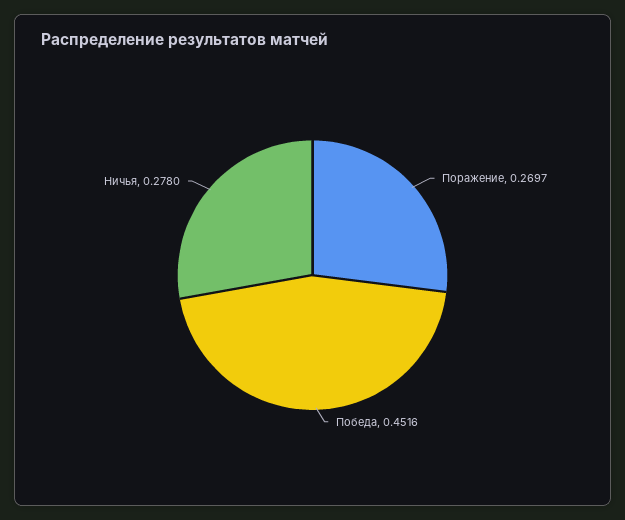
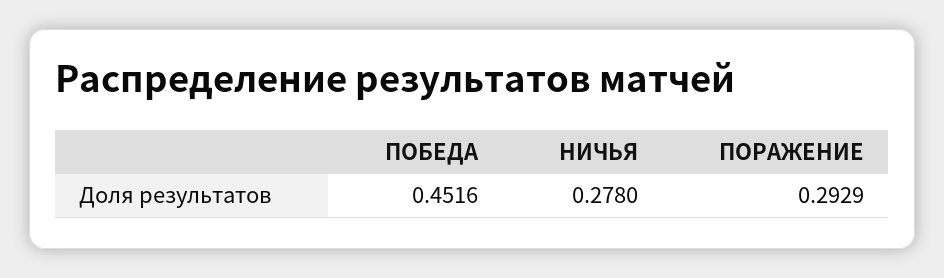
  {
-   "Поражение": 0.2697,
+   "Поражение": 0.2929,
    "Победа": 0.4516,
    "Ничья": 0.278
  }

